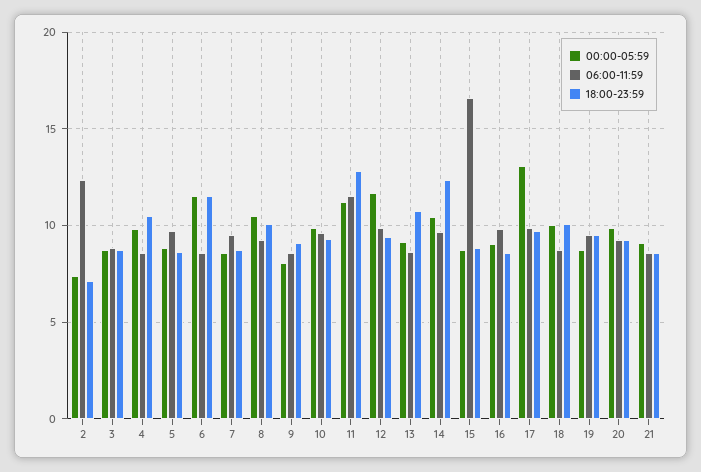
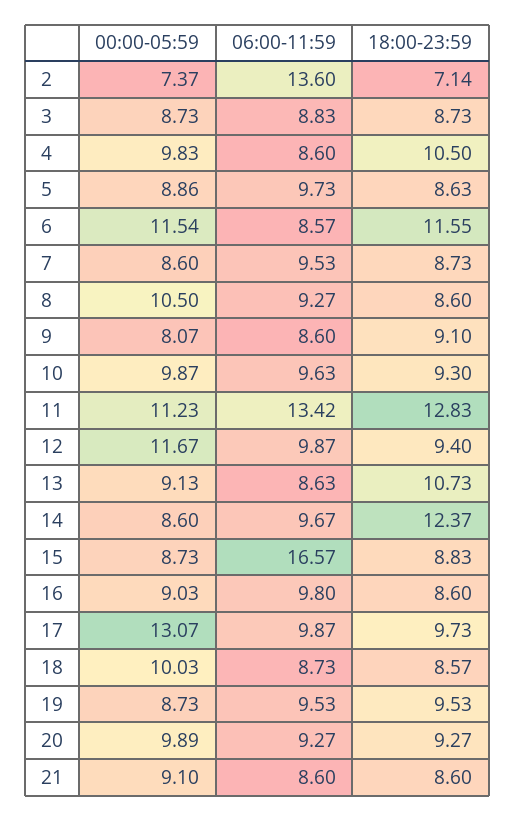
  {
    "00:00-05:59": {
      "2": 7.37,
      "3": 8.73,
      "4": 9.83,
      "5": 8.86,
      "6": 11.54,
      "7": 8.6,
      "8": 10.5,
      "9": 8.07,
      "10": 9.87,
      "11": 11.23,
      "12": 11.67,
      "13": 9.13,
-     "14": 10.5,
+     "14": 8.6,
      "15": 8.73,
      "16": 9.03,
      "17": 13.07,
      "18": 10.03,
      "19": 8.73,
      "20": 9.89,
      "21": 9.1
    },
    "06:00-11:59": {
-     "2": 12.5,
+     "2": 13.6,
      "3": 8.83,
      "4": 8.6,
      "5": 9.73,
      "6": 8.57,
      "7": 9.53,
      "8": 9.27,
      "9": 8.6,
      "10": 9.63,
-     "11": 11.5,
+     "11": 13.42,
      "12": 9.87,
      "13": 8.63,
      "14": 9.67,
      "15": 16.57,
      "16": 9.8,
      "17": 9.87,
      "18": 8.73,
      "19": 9.53,
      "20": 9.27,
      "21": 8.6
    },
    "18:00-23:59": {
      "2": 7.14,
      "3": 8.73,
      "4": 10.5,
      "5": 8.63,
      "6": 11.55,
      "7": 8.73,
-     "8": 10,
+     "8": 8.6,
      "9": 9.1,
      "10": 9.3,
      "11": 12.83,
      "12": 9.4,
      "13": 10.73,
      "14": 12.37,
      "15": 8.83,
      "16": 8.6,
      "17": 9.73,
-     "18": 10,
+     "18": 8.57,
      "19": 9.53,
      "20": 9.27,
      "21": 8.6
    }
  }

